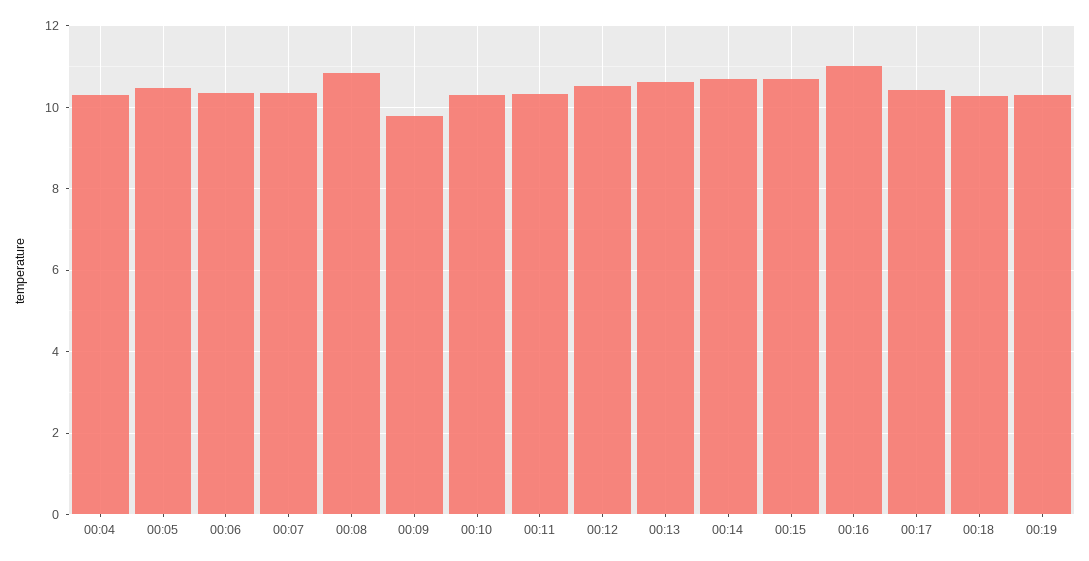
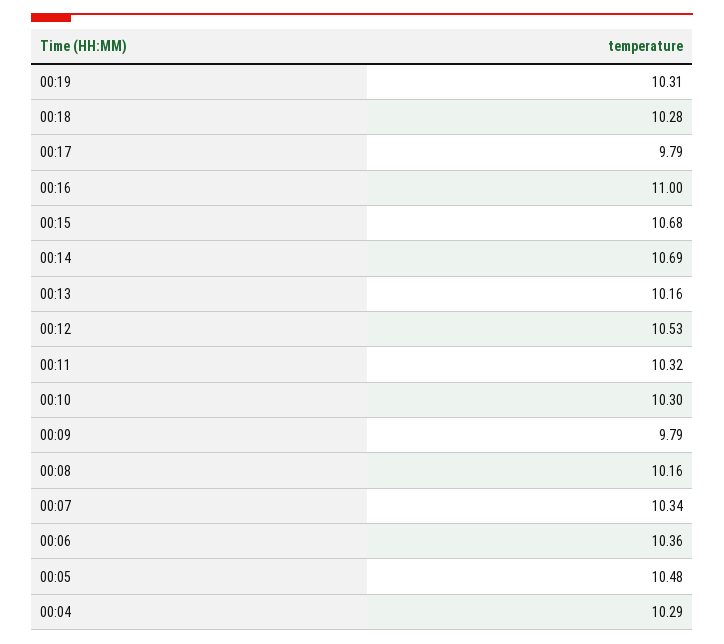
  {
    "00:04": 10.29,
    "00:05": 10.48,
    "00:06": 10.36,
    "00:07": 10.34,
-   "00:08": 10.8,
+   "00:08": 10.16,
    "00:09": 9.79,
    "00:10": 10.3,
    "00:11": 10.32,
    "00:12": 10.53,
-   "00:13": 10.6,
+   "00:13": 10.16,
    "00:14": 10.69,
    "00:15": 10.68,
    "00:16": 11,
-   "00:17": 10.4,
+   "00:17": 9.79,
    "00:18": 10.28,
    "00:19": 10.31
  }

